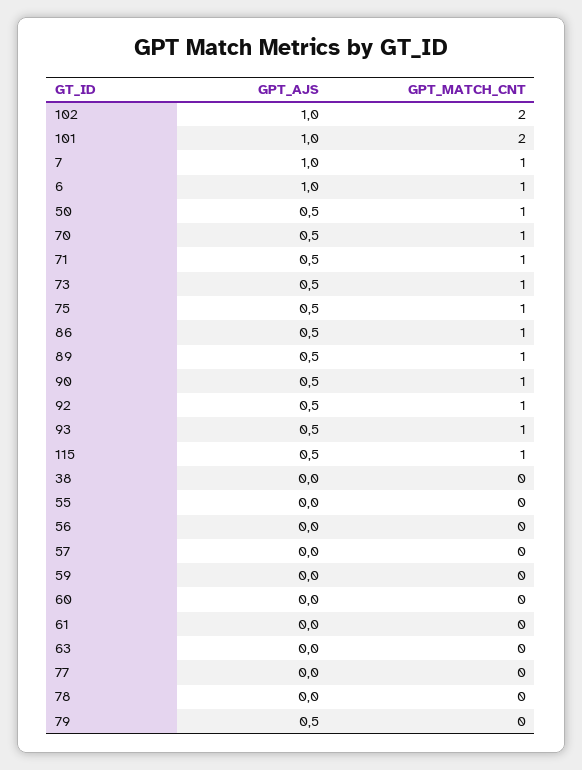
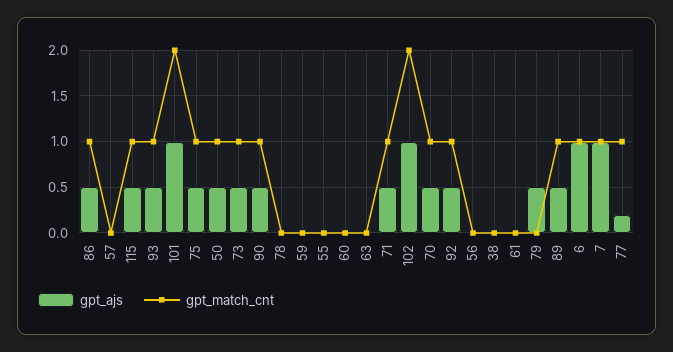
  {
    "GPT_AJS": {
      "102": 1,
      "101": 1,
      "7": 1,
      "6": 1,
      "50": 0.5,
      "70": 0.5,
      "71": 0.5,
      "73": 0.5,
      "75": 0.5,
      "86": 0.5,
      "89": 0.5,
      "90": 0.5,
      "92": 0.5,
      "93": 0.5,
      "115": 0.5,
      "38": 0,
      "55": 0,
      "56": 0,
      "57": 0,
      "59": 0,
      "60": 0,
      "61": 0,
      "63": 0,
-     "77": 0,
+     "77": 0.2,
      "78": 0,
      "79": 0.5
    },
    "GPT_MATCH_CNT": {
      "102": 2,
      "101": 2,
      "7": 1,
      "6": 1,
      "50": 1,
      "70": 1,
      "71": 1,
      "73": 1,
      "75": 1,
      "86": 1,
      "89": 1,
      "90": 1,
      "92": 1,
      "93": 1,
      "115": 1,
      "38": 0,
      "55": 0,
      "56": 0,
      "57": 0,
      "59": 0,
      "60": 0,
      "61": 0,
      "63": 0,
-     "77": 0,
+     "77": 1,
      "78": 0,
      "79": 0
    }
  }

